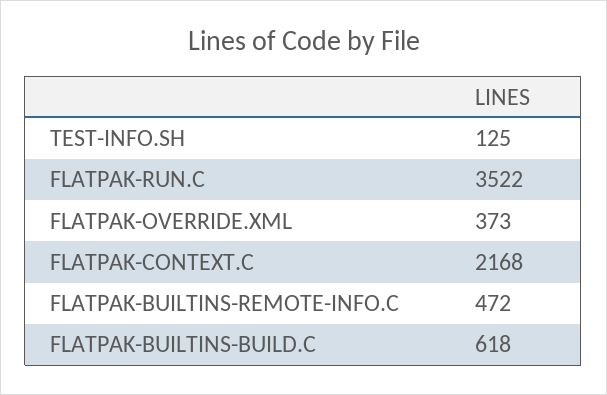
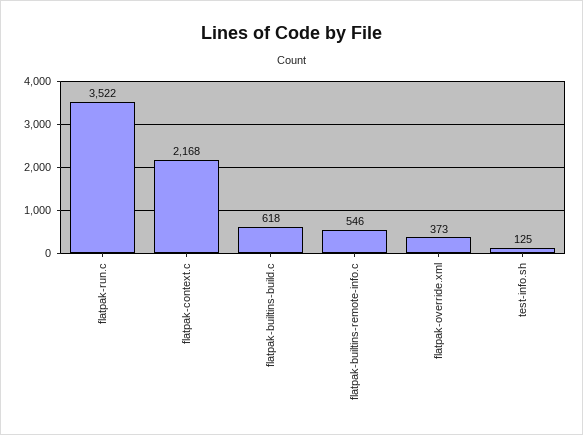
  {
    "TEST-INFO.SH": 125,
    "FLATPAK-RUN.C": 3522,
    "FLATPAK-OVERRIDE.XML": 373,
    "FLATPAK-CONTEXT.C": 2168,
-   "FLATPAK-BUILTINS-REMOTE-INFO.C": 472,
+   "FLATPAK-BUILTINS-REMOTE-INFO.C": 546,
    "FLATPAK-BUILTINS-BUILD.C": 618
  }

